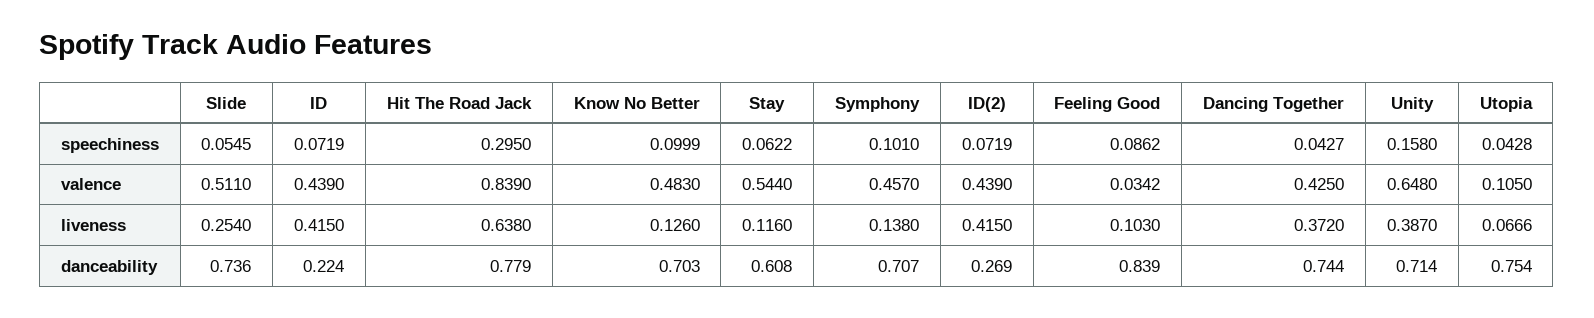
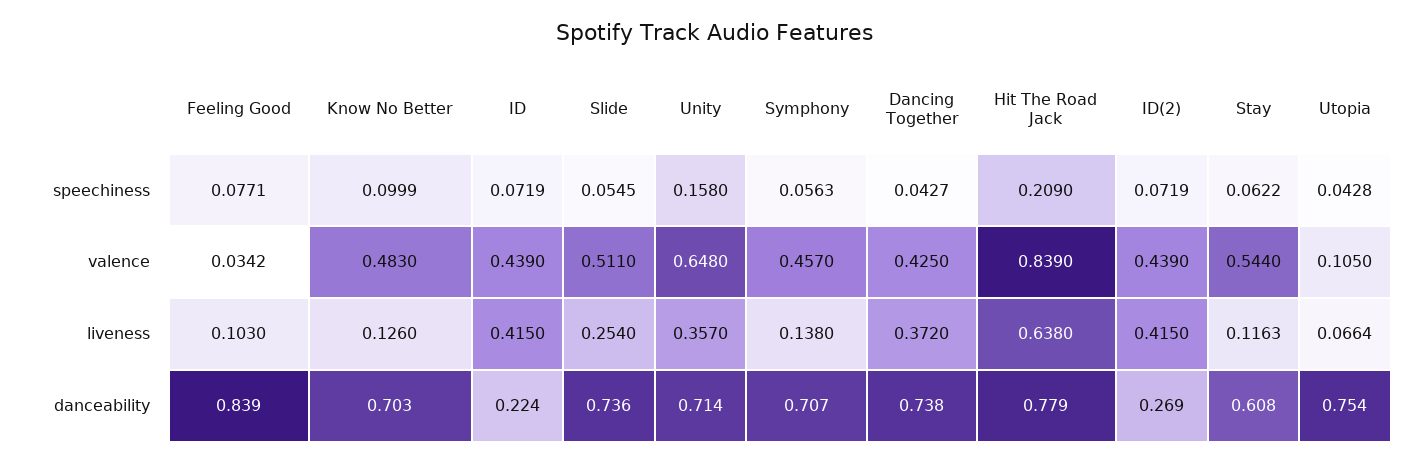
  {
    "Slide": {
      "speechiness": 0.0545,
      "valence": 0.511,
      "liveness": 0.254,
      "danceability": 0.736
    },
    "ID": {
      "speechiness": 0.0719,
      "valence": 0.439,
      "liveness": 0.415,
      "danceability": 0.224
    },
    "Hit The Road Jack": {
-     "speechiness": 0.295,
+     "speechiness": 0.209,
      "valence": 0.839,
      "liveness": 0.638,
      "danceability": 0.779
    },
    "Know No Better": {
      "speechiness": 0.0999,
      "valence": 0.483,
      "liveness": 0.126,
      "danceability": 0.703
    },
    "Stay": {
      "speechiness": 0.0622,
      "valence": 0.544,
-     "liveness": 0.116,
+     "liveness": 0.1163,
      "danceability": 0.608
    },
    "Symphony": {
-     "speechiness": 0.101,
+     "speechiness": 0.0563,
      "valence": 0.457,
      "liveness": 0.138,
      "danceability": 0.707
    },
    "ID(2)": {
      "speechiness": 0.0719,
      "valence": 0.439,
      "liveness": 0.415,
      "danceability": 0.269
    },
    "Feeling Good": {
-     "speechiness": 0.0862,
+     "speechiness": 0.0771,
      "valence": 0.0342,
      "liveness": 0.103,
      "danceability": 0.839
    },
    "Dancing Together": {
      "speechiness": 0.0427,
      "valence": 0.425,
      "liveness": 0.372,
-     "danceability": 0.744
+     "danceability": 0.738
    },
    "Unity": {
      "speechiness": 0.158,
      "valence": 0.648,
-     "liveness": 0.387,
+     "liveness": 0.357,
      "danceability": 0.714
    },
    "Utopia": {
      "speechiness": 0.0428,
      "valence": 0.105,
-     "liveness": 0.0666,
+     "liveness": 0.0664,
      "danceability": 0.754
    }
  }

